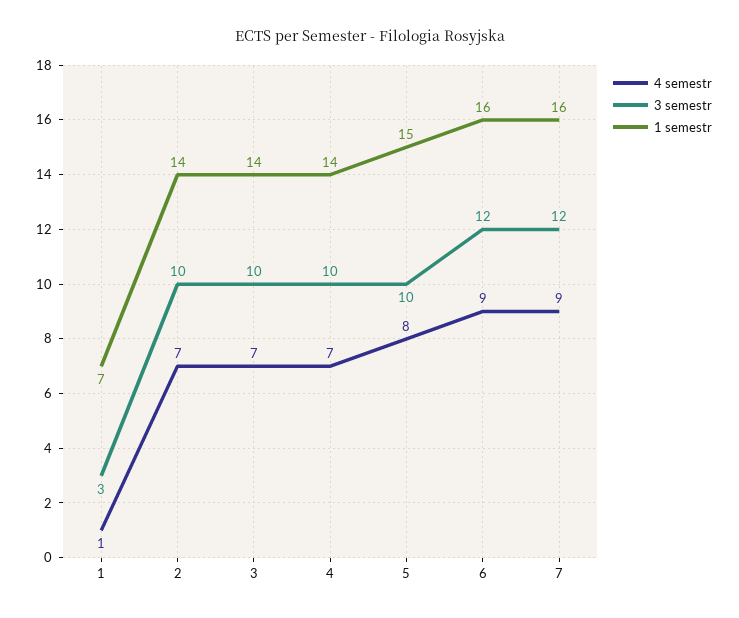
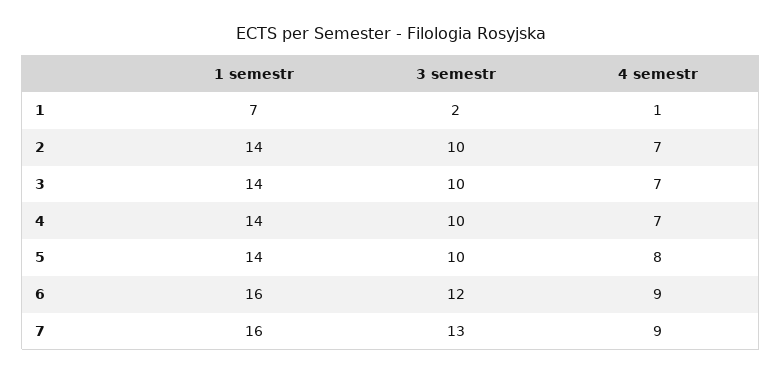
  {
    "4 semestr": {
      "1": 1,
      "2": 7,
      "3": 7,
      "4": 7,
      "5": 8,
      "6": 9,
      "7": 9
    },
    "3 semestr": {
-     "1": 3,
+     "1": 2,
      "2": 10,
      "3": 10,
      "4": 10,
      "5": 10,
      "6": 12,
-     "7": 12
+     "7": 13
    },
    "1 semestr": {
      "1": 7,
      "2": 14,
      "3": 14,
      "4": 14,
-     "5": 15,
+     "5": 14,
      "6": 16,
      "7": 16
    }
  }

